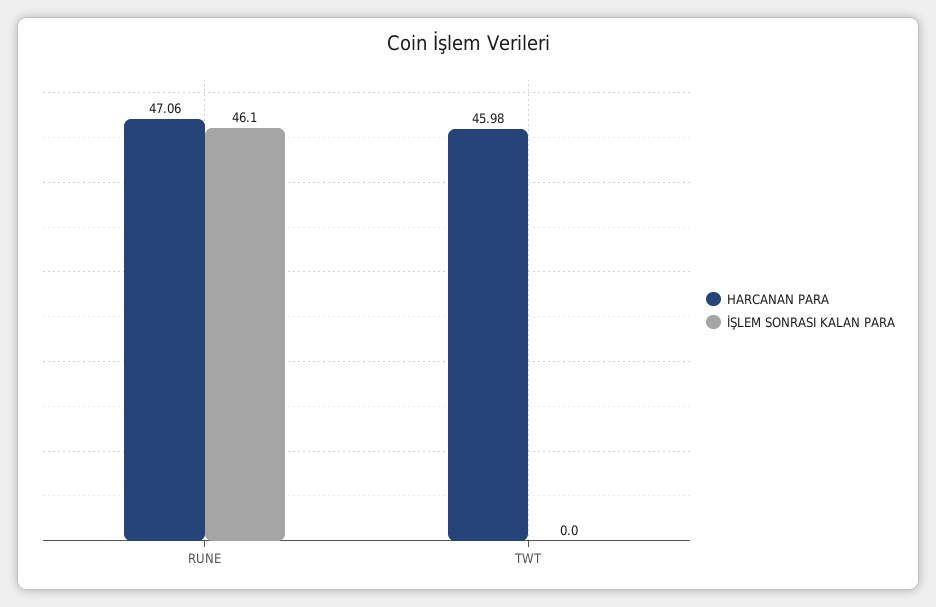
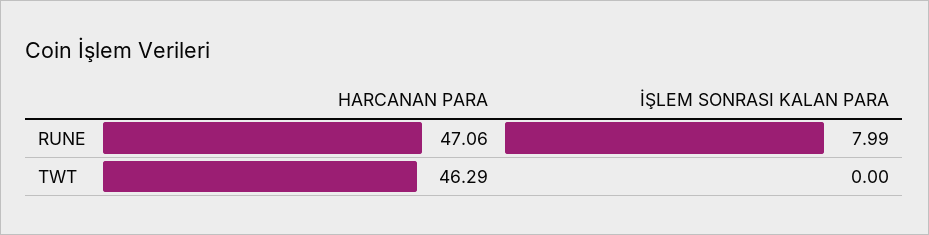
  {
    "HARCANAN PARA": {
      "RUNE": 47.06,
-     "TWT": 45.98
+     "TWT": 46.29
    },
    "İŞLEM SONRASI KALAN PARA": {
-     "RUNE": 46.1,
+     "RUNE": 7.99,
      "TWT": 0
    }
  }

